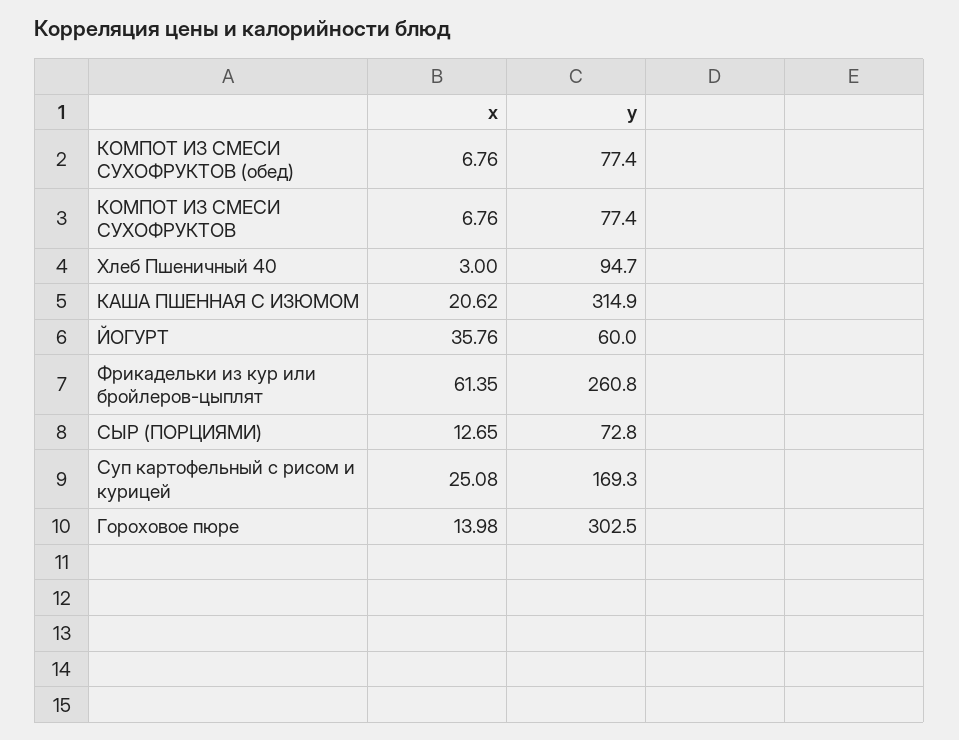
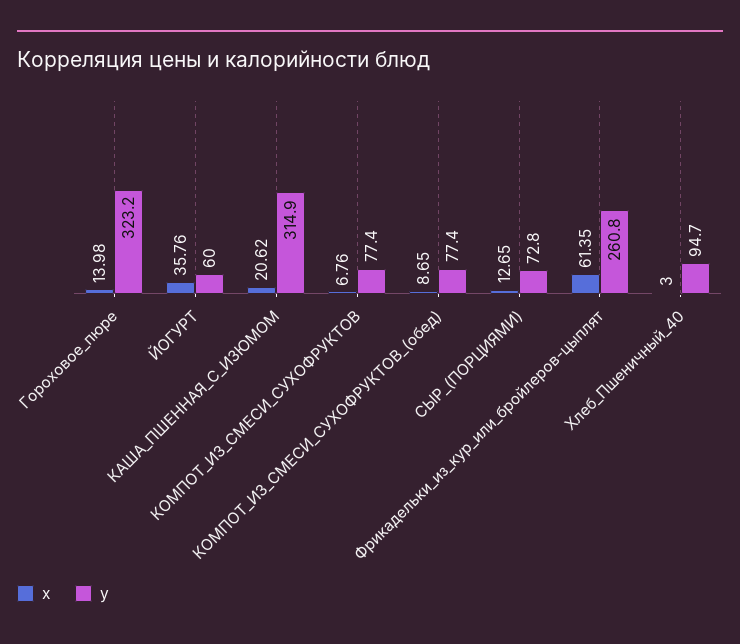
  {
    "x": {
-     "КОМПОТ ИЗ СМЕСИ СУХОФРУКТОВ (обед)": 6.76,
+     "КОМПОТ ИЗ СМЕСИ СУХОФРУКТОВ (обед)": 8.65,
      "КОМПОТ ИЗ СМЕСИ СУХОФРУКТОВ": 6.76,
      "Хлеб Пшеничный 40": 3,
      "КАША ПШЕННАЯ С ИЗЮМОМ": 20.62,
      "ЙОГУРТ": 35.76,
      "Фрикадельки из кур или бройлеров-цыплят": 61.35,
      "СЫР (ПОРЦИЯМИ)": 12.65,
-     "Суп картофельный с рисом и курицей": 25.08,
      "Гороховое пюре": 13.98
    },
    "y": {
      "КОМПОТ ИЗ СМЕСИ СУХОФРУКТОВ (обед)": 77.4,
      "КОМПОТ ИЗ СМЕСИ СУХОФРУКТОВ": 77.4,
      "Хлеб Пшеничный 40": 94.7,
      "КАША ПШЕННАЯ С ИЗЮМОМ": 314.9,
      "ЙОГУРТ": 60,
      "Фрикадельки из кур или бройлеров-цыплят": 260.8,
      "СЫР (ПОРЦИЯМИ)": 72.8,
-     "Суп картофельный с рисом и курицей": 169.3,
-     "Гороховое пюре": 302.5
+     "Гороховое пюре": 323.2
    }
  }

